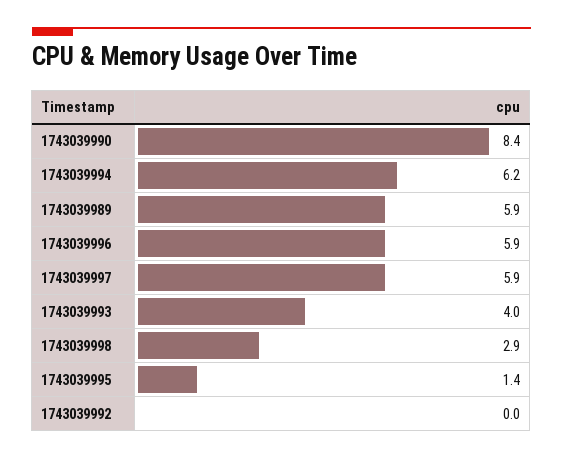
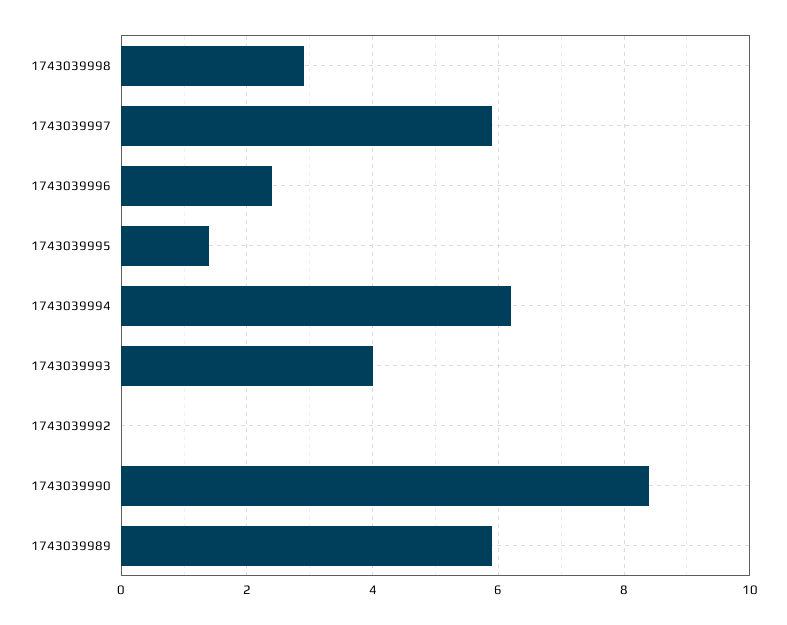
  {
    "1743039990": 8.4,
    "1743039994": 6.2,
    "1743039989": 5.9,
-   "1743039996": 5.9,
+   "1743039996": 2.5,
    "1743039997": 5.9,
    "1743039993": 4,
    "1743039998": 2.9,
    "1743039995": 1.4,
    "1743039992": 0
  }

